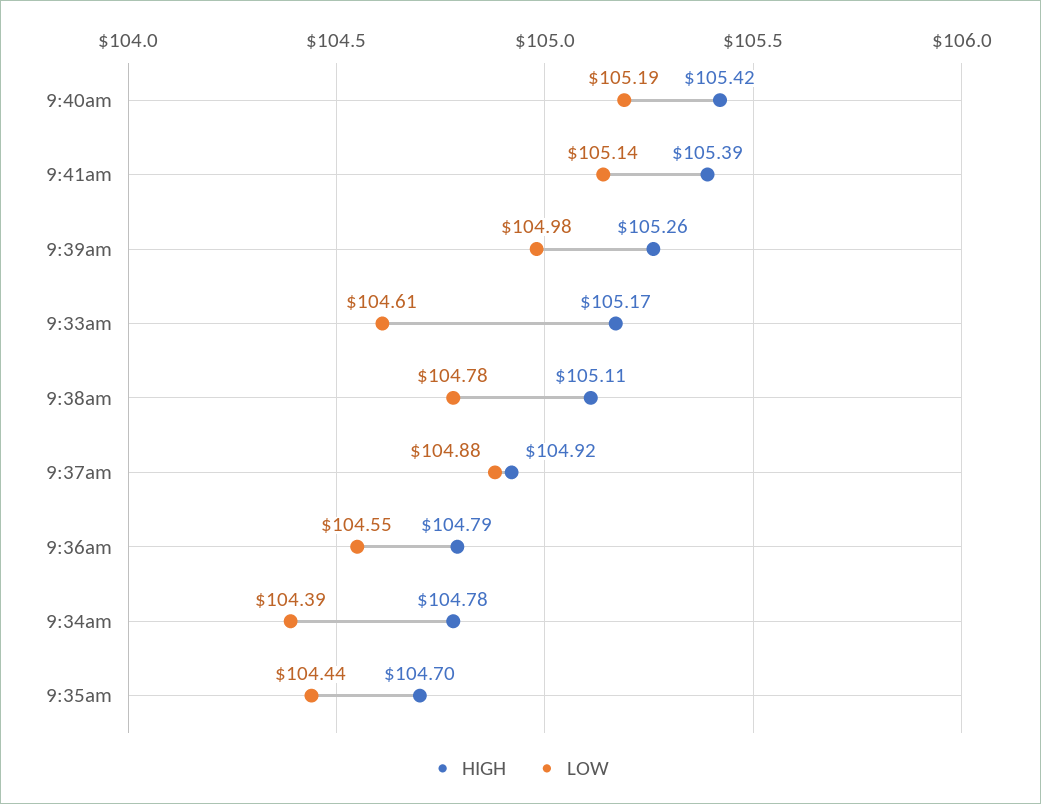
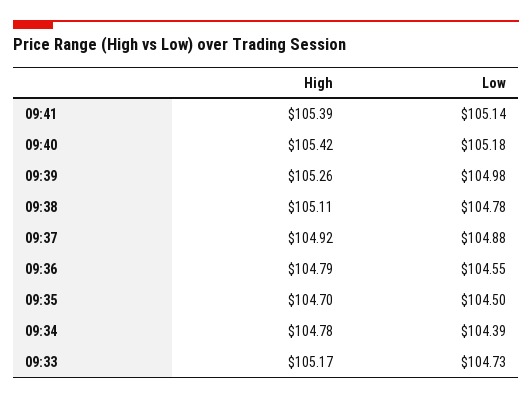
  {
    "HIGH": {
      "9:40am": 105.42,
      "9:41am": 105.39,
      "9:39am": 105.26,
      "9:33am": 105.17,
      "9:38am": 105.11,
      "9:37am": 104.92,
      "9:36am": 104.79,
      "9:34am": 104.78,
      "9:35am": 104.7
    },
    "LOW": {
-     "9:40am": 105.19,
+     "9:40am": 105.18,
      "9:41am": 105.14,
      "9:39am": 104.98,
-     "9:33am": 104.61,
+     "9:33am": 104.73,
      "9:38am": 104.78,
      "9:37am": 104.88,
      "9:36am": 104.55,
      "9:34am": 104.39,
-     "9:35am": 104.44
+     "9:35am": 104.5
    }
  }

